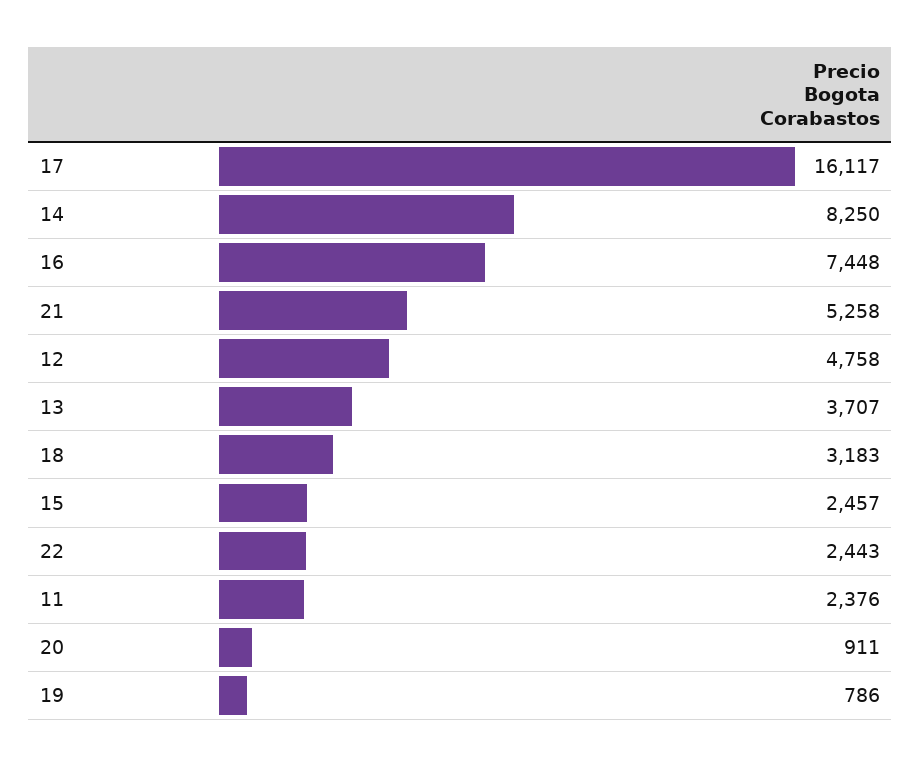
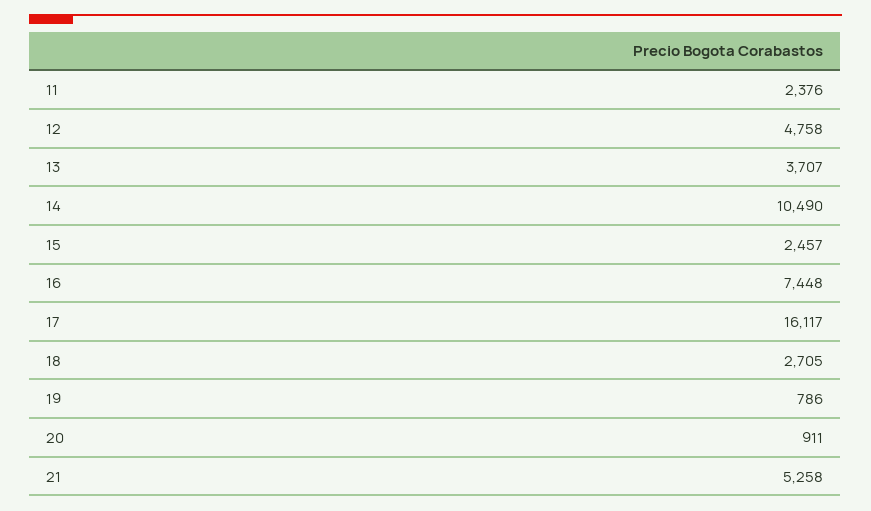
  {
    "17": 16117,
-   "14": 8250,
+   "14": 10490,
    "16": 7448,
    "21": 5258,
    "12": 4758,
    "13": 3707,
-   "18": 3183,
+   "18": 2705,
    "15": 2457,
-   "22": 2443,
    "11": 2376,
    "20": 911,
    "19": 786
  }

